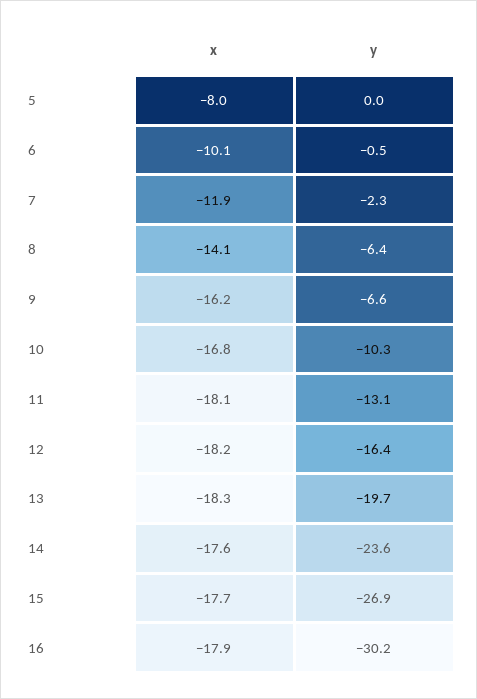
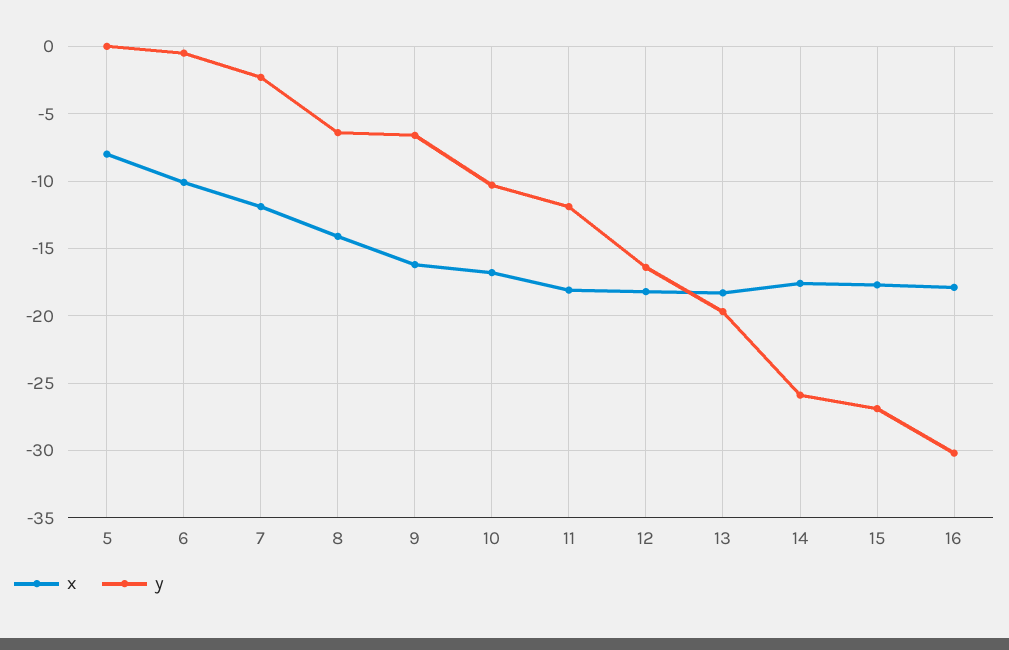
  {
    "x": {
      "5": -8,
      "6": -10.1,
      "7": -11.9,
      "8": -14.1,
      "9": -16.2,
      "10": -16.8,
      "11": -18.1,
      "12": -18.2,
      "13": -18.3,
      "14": -17.6,
      "15": -17.7,
      "16": -17.9
    },
    "y": {
      "5": 0,
      "6": -0.5,
      "7": -2.3,
      "8": -6.4,
      "9": -6.6,
      "10": -10.3,
-     "11": -13.1,
+     "11": -12,
      "12": -16.4,
      "13": -19.7,
-     "14": -23.6,
+     "14": -26,
      "15": -26.9,
      "16": -30.2
    }
  }

